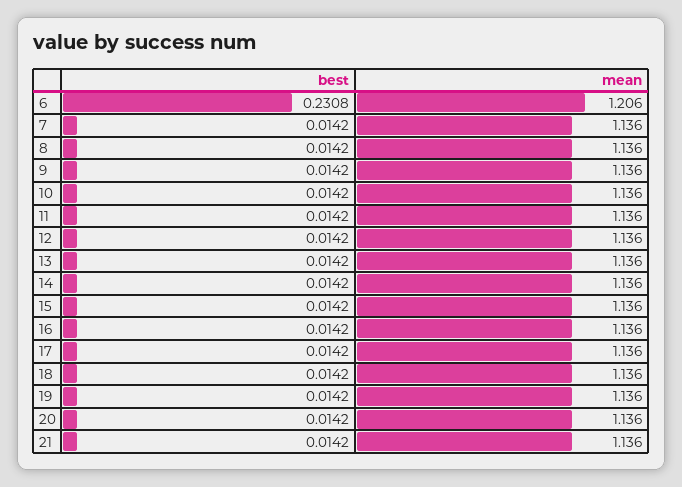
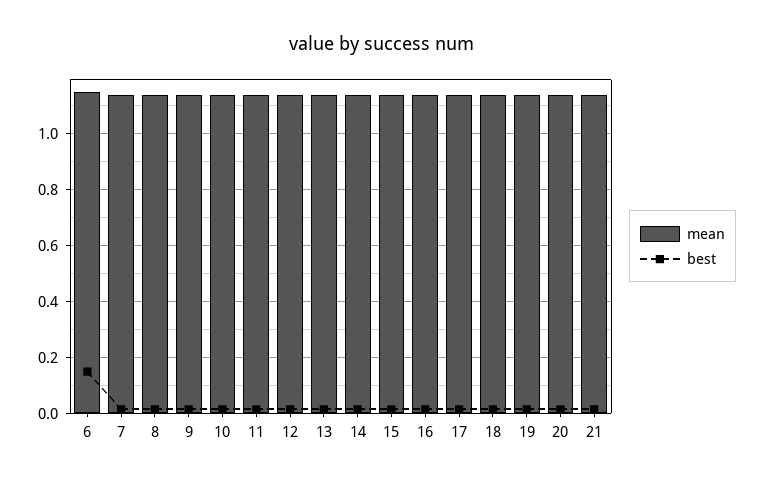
  {
    "best": {
-     "6": 0.2308,
+     "6": 0.15,
      "7": 0.0142,
      "8": 0.0142,
      "9": 0.0142,
      "10": 0.0142,
      "11": 0.0142,
      "12": 0.0142,
      "13": 0.0142,
      "14": 0.0142,
      "15": 0.0142,
      "16": 0.0142,
      "17": 0.0142,
      "18": 0.0142,
      "19": 0.0142,
      "20": 0.0142,
      "21": 0.0142
    },
    "mean": {
-     "6": 1.206,
+     "6": 1.15,
      "7": 1.136,
      "8": 1.136,
      "9": 1.136,
      "10": 1.136,
      "11": 1.136,
      "12": 1.136,
      "13": 1.136,
      "14": 1.136,
      "15": 1.136,
      "16": 1.136,
      "17": 1.136,
      "18": 1.136,
      "19": 1.136,
      "20": 1.136,
      "21": 1.136
    }
  }

